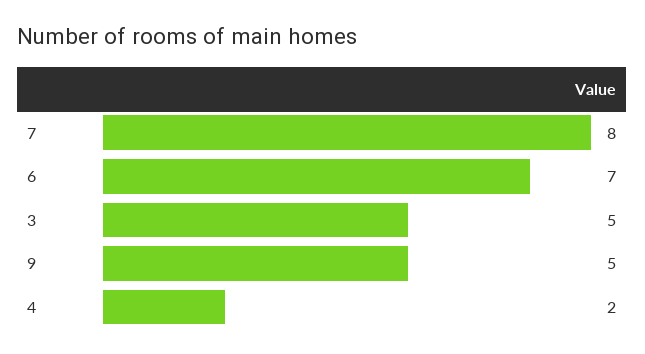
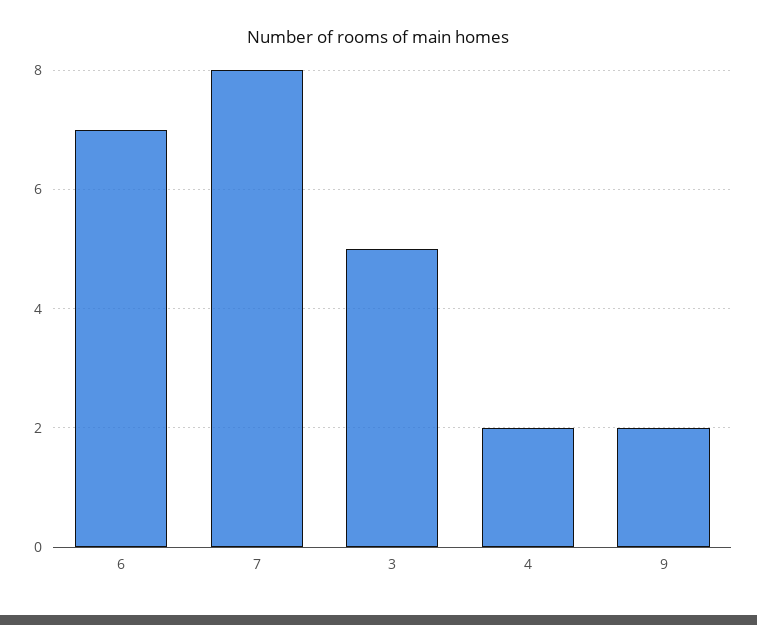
  {
    "7": 8,
    "6": 7,
    "3": 5,
-   "9": 5,
+   "9": 2,
    "4": 2
  }

